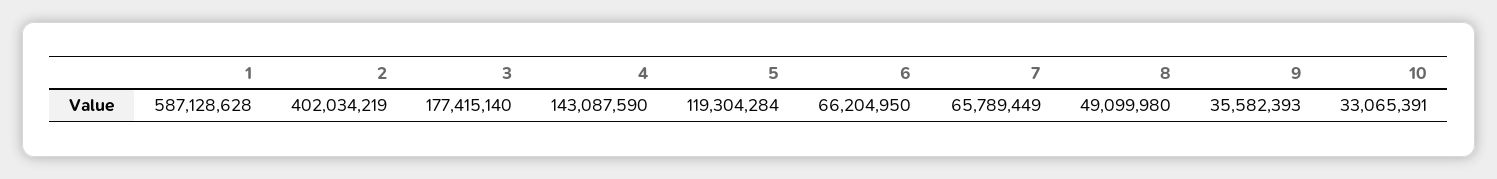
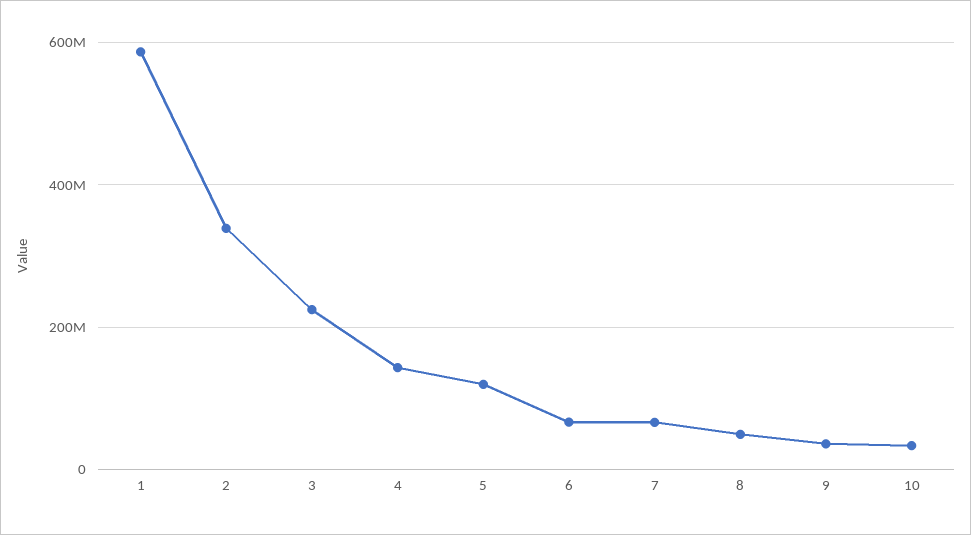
  {
    "1": 587128628,
-   "2": 402034219,
+   "2": 340000000,
-   "3": 177415140,
+   "3": 220000000,
    "4": 143087590,
    "5": 119304284,
    "6": 66204950,
    "7": 65789449,
    "8": 49099980,
    "9": 35582393,
    "10": 33065391
  }

